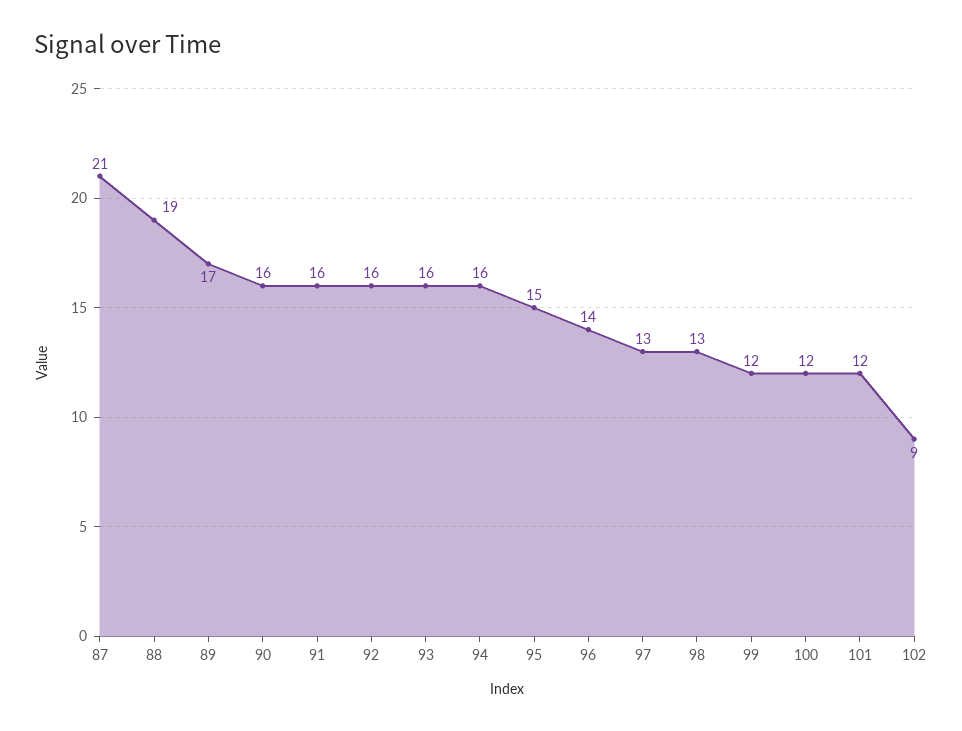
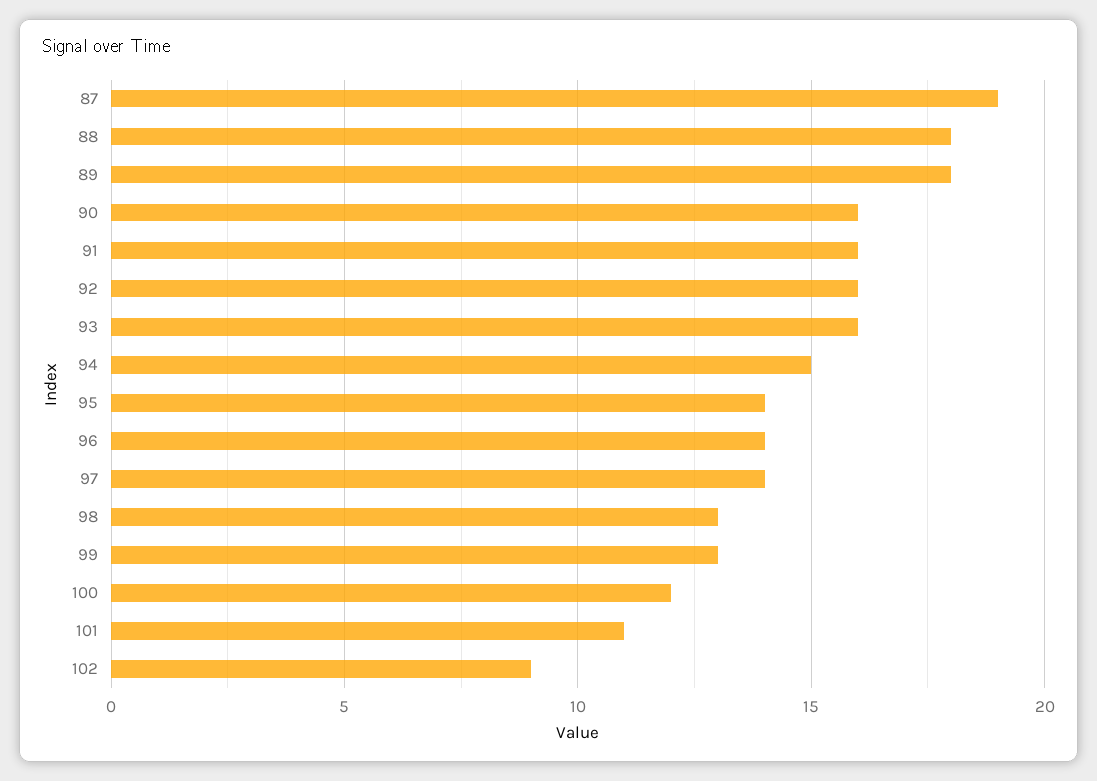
  {
-   "87": 21,
+   "87": 19,
-   "88": 19,
+   "88": 18,
-   "89": 17,
+   "89": 18,
    "90": 16,
    "91": 16,
    "92": 16,
    "93": 16,
-   "94": 16,
+   "94": 15,
-   "95": 15,
+   "95": 14,
    "96": 14,
-   "97": 13,
+   "97": 14,
    "98": 13,
-   "99": 12,
+   "99": 13,
    "100": 12,
-   "101": 12,
+   "101": 11,
    "102": 9
  }

